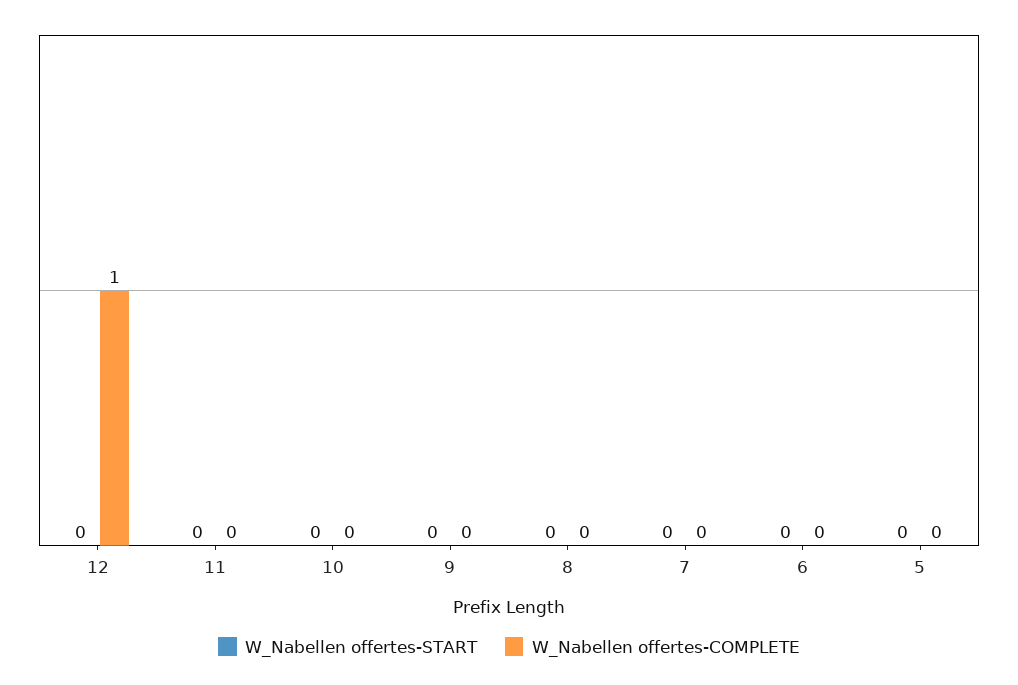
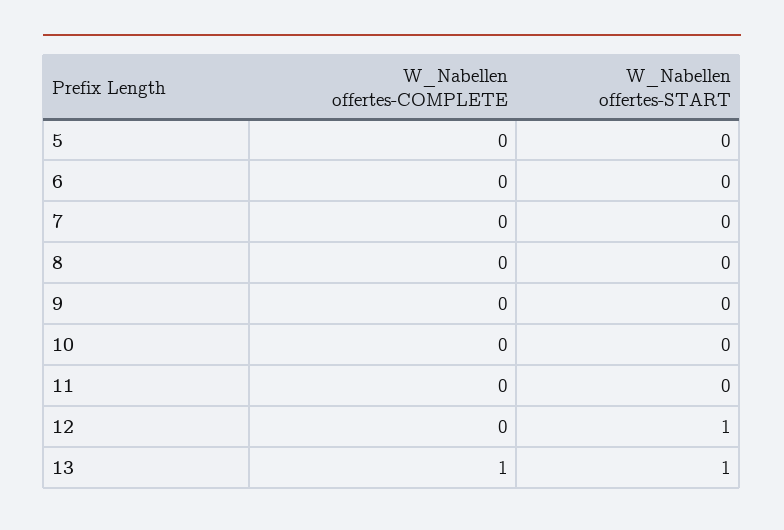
  {
    "W_Nabellen offertes-START": {
-     "12": 0,
+     "12": 1,
      "11": 0,
      "10": 0,
      "9": 0,
      "8": 0,
      "7": 0,
      "6": 0,
-     "5": 0
+     "5": 0,
+     "13": 1
    },
    "W_Nabellen offertes-COMPLETE": {
-     "12": 1,
+     "12": 0,
      "11": 0,
      "10": 0,
      "9": 0,
      "8": 0,
      "7": 0,
      "6": 0,
-     "5": 0
+     "5": 0,
+     "13": 1
    }
  }

